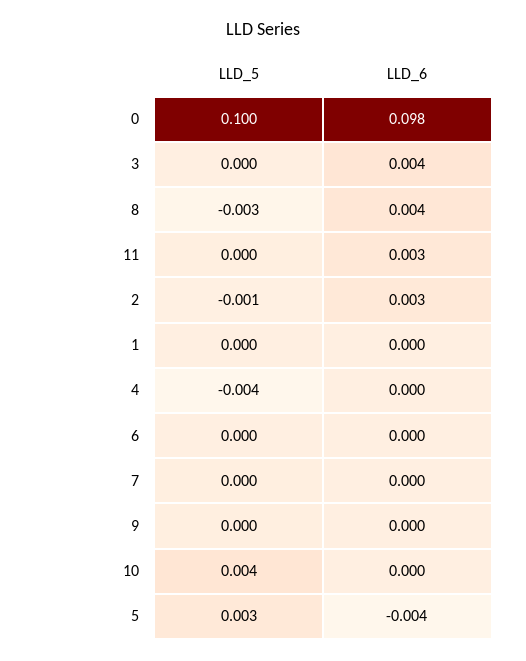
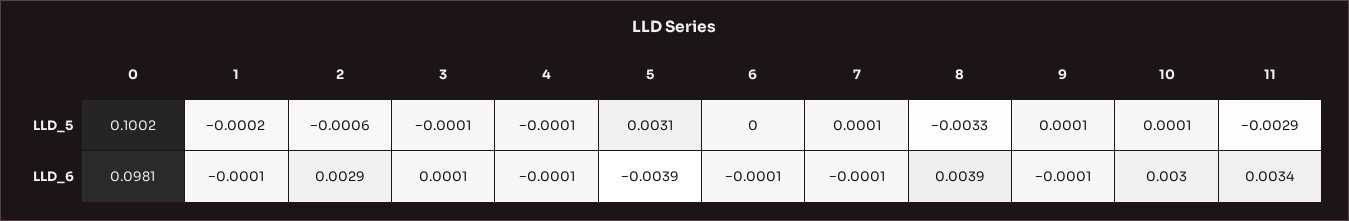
  {
    "LLD_5": {
      "0": 0.1002,
      "3": -0.0001,
      "8": -0.0033,
-     "11": 0,
+     "11": -0.0029,
      "2": -0.0006,
      "1": -0.0002,
-     "4": -0.004,
+     "4": -0.0001,
      "6": 0,
      "7": 0.0001,
      "9": 0.0001,
-     "10": 0.004,
+     "10": 0.0001,
      "5": 0.0031
    },
    "LLD_6": {
      "0": 0.0981,
-     "3": 0.004,
+     "3": 0.0001,
      "8": 0.0039,
      "11": 0.0034,
      "2": 0.0029,
      "1": -0.0001,
      "4": -0.0001,
      "6": -0.0001,
      "7": -0.0001,
      "9": -0.0001,
-     "10": 0,
+     "10": 0.003,
      "5": -0.0039
    }
  }

